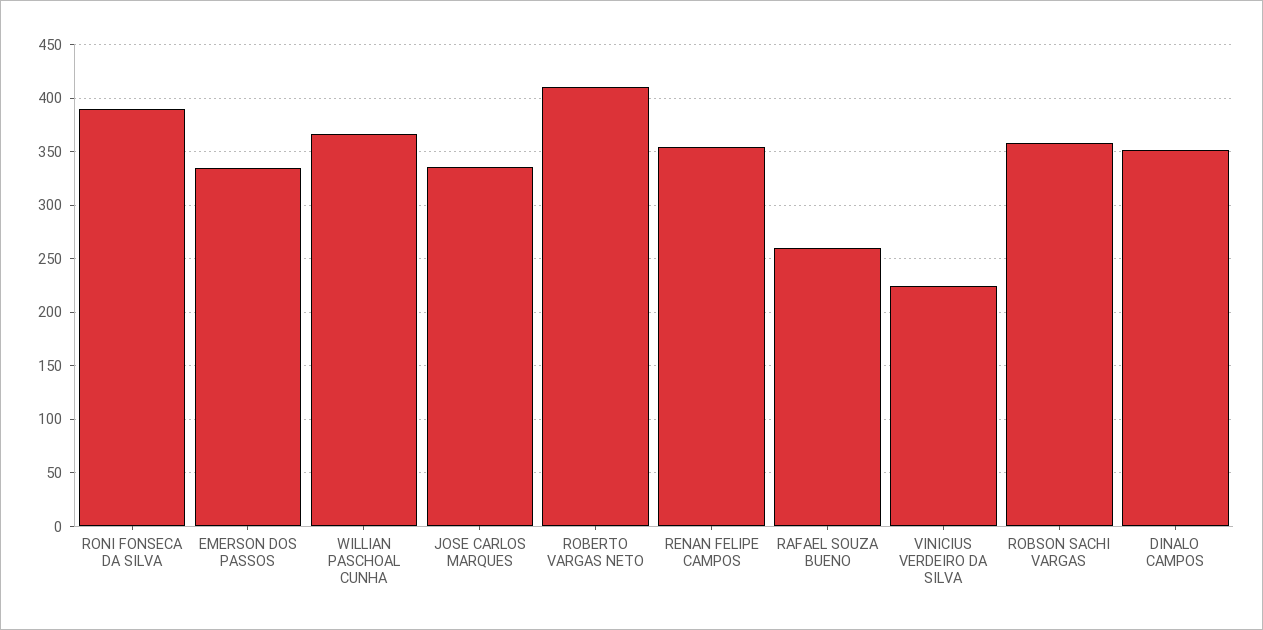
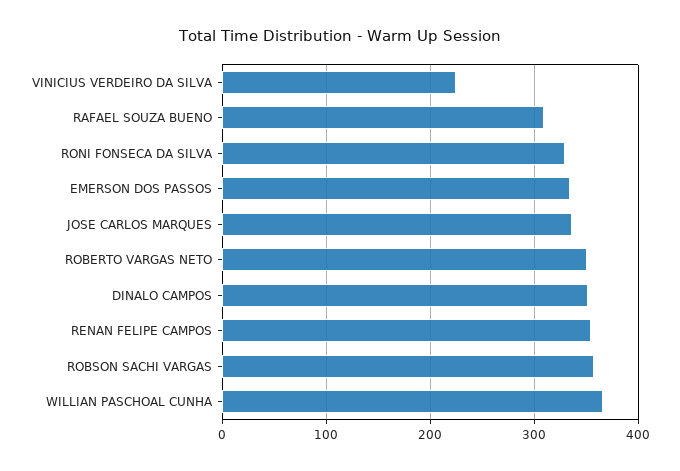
  {
-   "RONI FONSECA DA SILVA": 390,
+   "RONI FONSECA DA SILVA": 330,
    "EMERSON DOS PASSOS": 330,
    "WILLIAN PASCHOAL CUNHA": 370,
    "JOSE CARLOS MARQUES": 340,
-   "ROBERTO VARGAS NETO": 410,
+   "ROBERTO VARGAS NETO": 350,
    "RENAN FELIPE CAMPOS": 350,
-   "RAFAEL SOUZA BUENO": 260,
+   "RAFAEL SOUZA BUENO": 310,
    "VINICIUS VERDEIRO DA SILVA": 220,
    "ROBSON SACHI VARGAS": 360,
    "DINALO CAMPOS": 350
  }

